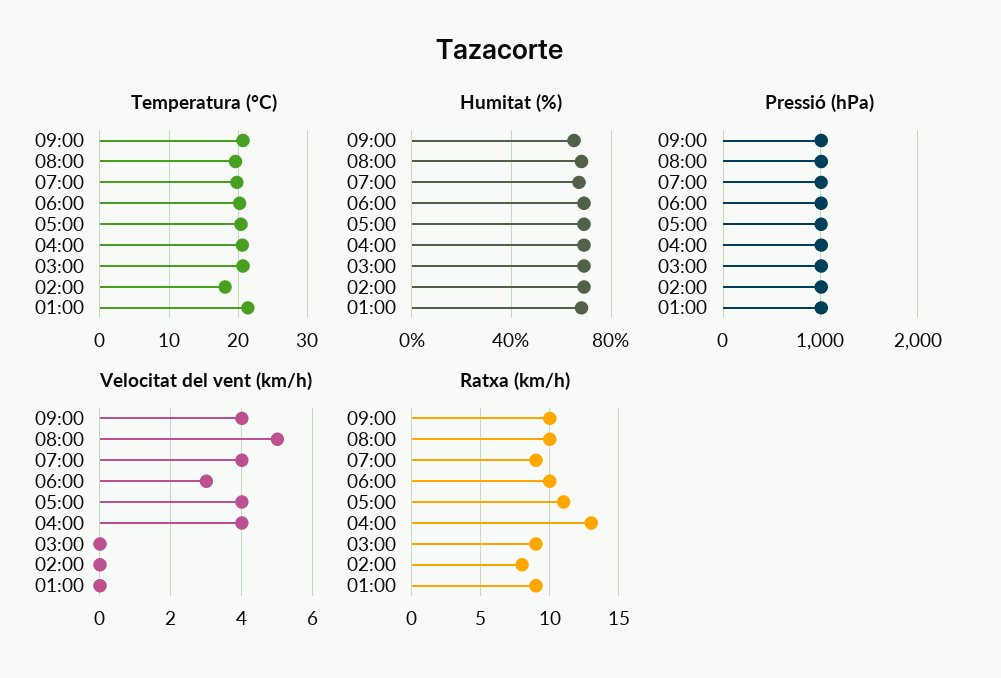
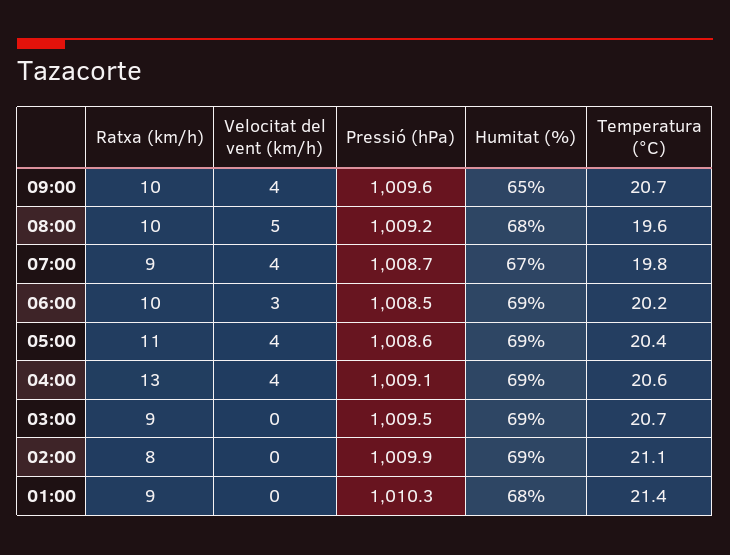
  {
    "Temperatura (°C)": {
      "09:00": 20.7,
      "08:00": 19.6,
      "07:00": 19.8,
      "06:00": 20.2,
      "05:00": 20.4,
      "04:00": 20.6,
      "03:00": 20.7,
-     "02:00": 18,
+     "02:00": 21.1,
      "01:00": 21.4
    },
    "Humitat (%)": {
      "09:00": 65,
      "08:00": 68,
      "07:00": 67,
      "06:00": 69,
      "05:00": 69,
      "04:00": 69,
      "03:00": 69,
      "02:00": 69,
      "01:00": 68
    },
    "Pressió (hPa)": {
      "09:00": 1009.6,
      "08:00": 1009.2,
      "07:00": 1008.7,
      "06:00": 1008.5,
      "05:00": 1008.6,
      "04:00": 1009.1,
      "03:00": 1009.5,
      "02:00": 1009.9,
      "01:00": 1010.3
    },
    "Velocitat del vent (km/h)": {
      "09:00": 4,
      "08:00": 5,
      "07:00": 4,
      "06:00": 3,
      "05:00": 4,
      "04:00": 4,
      "03:00": 0,
      "02:00": 0,
      "01:00": 0
    },
    "Ratxa (km/h)": {
      "09:00": 10,
      "08:00": 10,
      "07:00": 9,
      "06:00": 10,
      "05:00": 11,
      "04:00": 13,
      "03:00": 9,
      "02:00": 8,
      "01:00": 9
    }
  }

